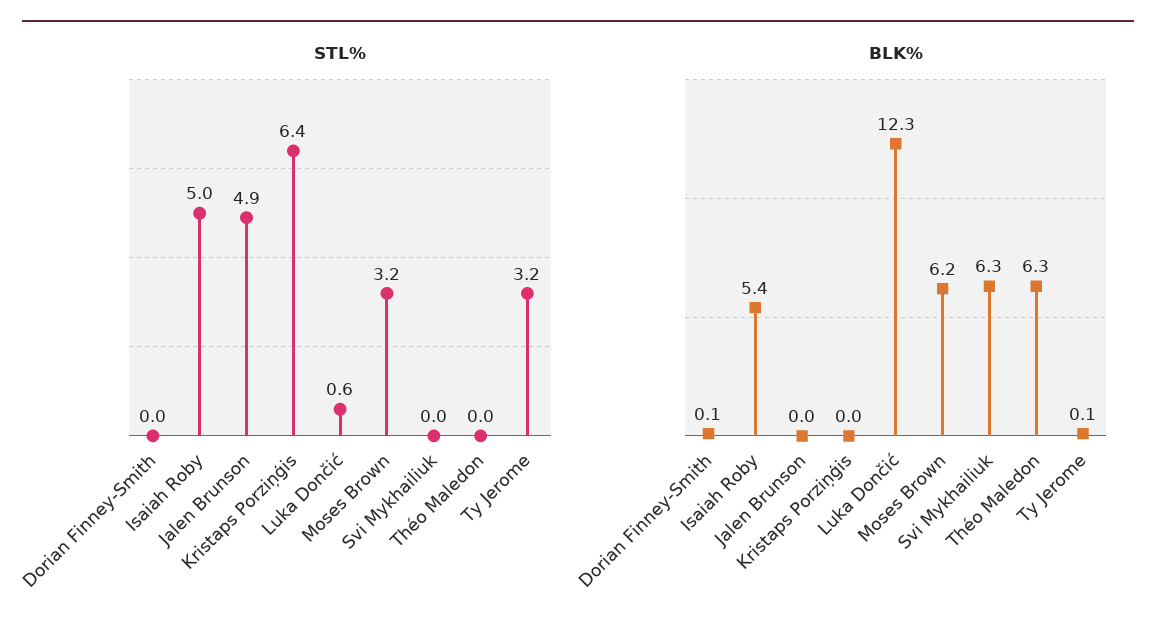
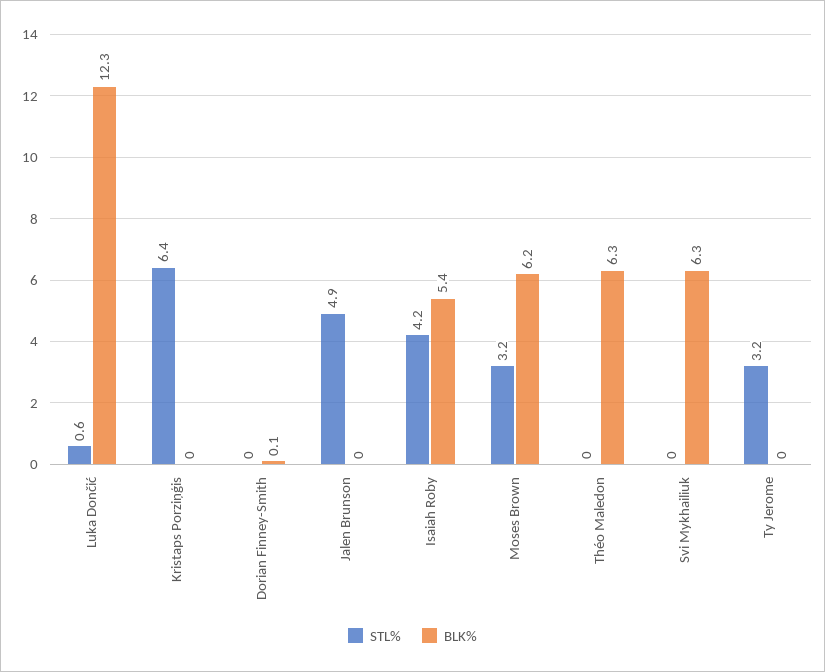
  {
    "STL%": {
      "Dorian Finney-Smith": 0,
-     "Isaiah Roby": 5,
+     "Isaiah Roby": 4.2,
      "Jalen Brunson": 4.9,
      "Kristaps Porziņģis": 6.4,
      "Luka Dončić": 0.6,
      "Moses Brown": 3.2,
      "Svi Mykhailiuk": 0,
      "Théo Maledon": 0,
      "Ty Jerome": 3.2
    },
    "BLK%": {
      "Dorian Finney-Smith": 0.1,
      "Isaiah Roby": 5.4,
      "Jalen Brunson": 0,
      "Kristaps Porziņģis": 0,
      "Luka Dončić": 12.3,
      "Moses Brown": 6.2,
      "Svi Mykhailiuk": 6.3,
      "Théo Maledon": 6.3,
-     "Ty Jerome": 0.1
+     "Ty Jerome": 0
    }
  }

